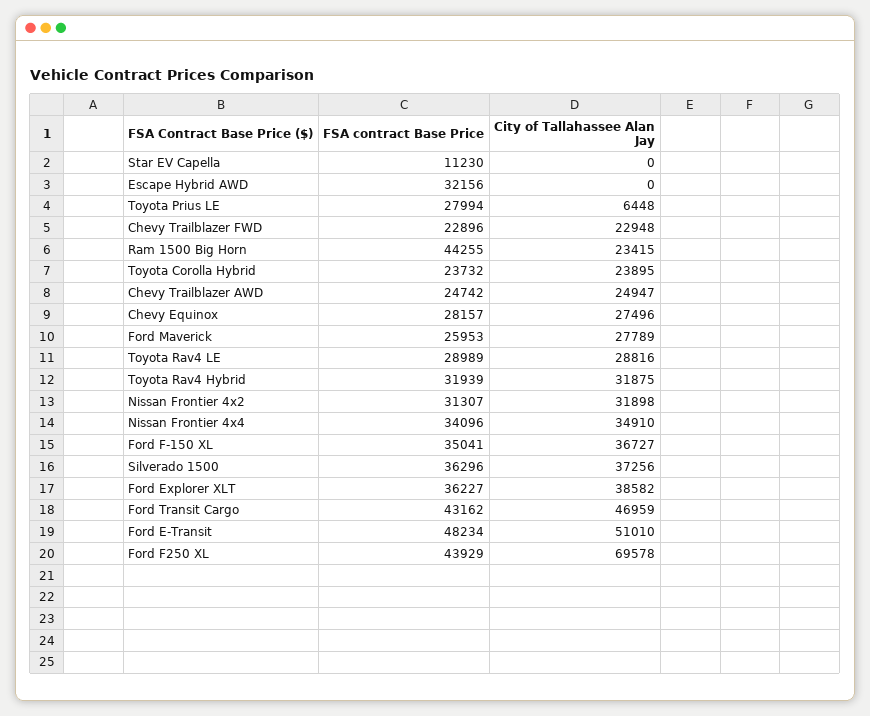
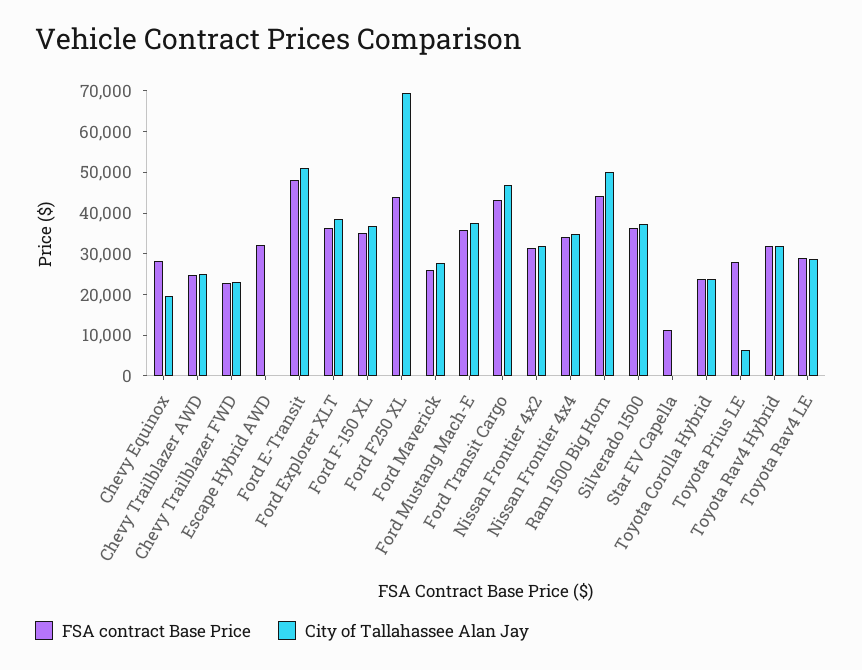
  {
    "FSA contract Base Price": {
      "Star EV Capella": 11230,
      "Escape Hybrid AWD": 32156,
      "Toyota Prius LE": 27994,
      "Chevy Trailblazer FWD": 22896,
      "Ram 1500 Big Horn": 44255,
      "Toyota Corolla Hybrid": 23732,
      "Chevy Trailblazer AWD": 24742,
      "Chevy Equinox": 28157,
      "Ford Maverick": 25953,
      "Toyota Rav4 LE": 28989,
      "Toyota Rav4 Hybrid": 31939,
      "Nissan Frontier 4x2": 31307,
      "Nissan Frontier 4x4": 34096,
      "Ford F-150 XL": 35041,
      "Silverado 1500": 36296,
      "Ford Explorer XLT": 36227,
      "Ford Transit Cargo": 43162,
      "Ford E-Transit": 48234,
-     "Ford F250 XL": 43929
+     "Ford F250 XL": 43929,
+     "Ford Mustang Mach-E": 36000
    },
    "City of Tallahassee Alan Jay": {
      "Star EV Capella": 0,
      "Escape Hybrid AWD": 0,
      "Toyota Prius LE": 6448,
      "Chevy Trailblazer FWD": 22948,
-     "Ram 1500 Big Horn": 23415,
+     "Ram 1500 Big Horn": 50000,
      "Toyota Corolla Hybrid": 23895,
      "Chevy Trailblazer AWD": 24947,
-     "Chevy Equinox": 27496,
+     "Chevy Equinox": 20000,
      "Ford Maverick": 27789,
      "Toyota Rav4 LE": 28816,
      "Toyota Rav4 Hybrid": 31875,
      "Nissan Frontier 4x2": 31898,
      "Nissan Frontier 4x4": 34910,
      "Ford F-150 XL": 36727,
      "Silverado 1500": 37256,
      "Ford Explorer XLT": 38582,
      "Ford Transit Cargo": 46959,
      "Ford E-Transit": 51010,
-     "Ford F250 XL": 69578
+     "Ford F250 XL": 69578,
+     "Ford Mustang Mach-E": 38000
    }
  }

